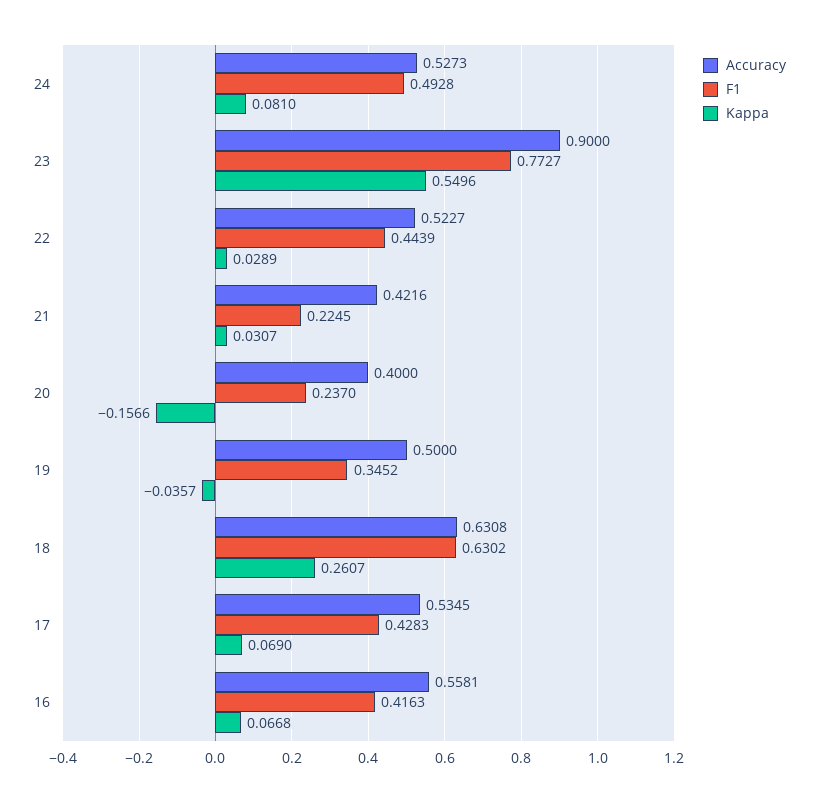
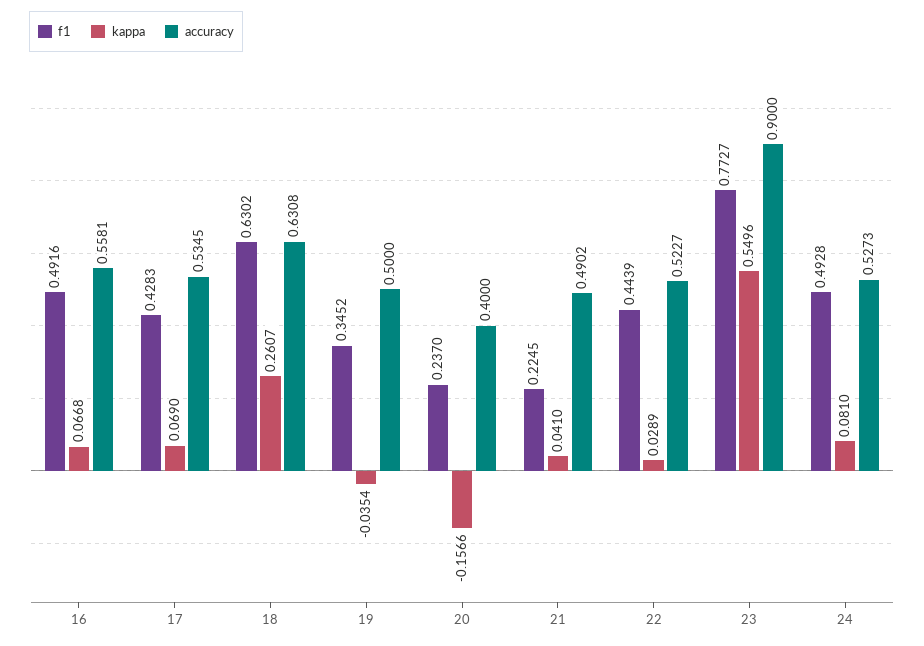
  {
    "Accuracy": {
      "24": 0.5273,
      "23": 0.9,
      "22": 0.5227,
-     "21": 0.4216,
+     "21": 0.4902,
      "20": 0.4,
      "19": 0.5,
      "18": 0.6308,
      "17": 0.5345,
      "16": 0.5581
    },
    "F1": {
      "24": 0.4928,
      "23": 0.7727,
      "22": 0.4439,
      "21": 0.2245,
      "20": 0.237,
      "19": 0.3452,
      "18": 0.6302,
      "17": 0.4283,
-     "16": 0.4163
+     "16": 0.4916
    },
    "Kappa": {
      "24": 0.081,
      "23": 0.5496,
      "22": 0.0289,
-     "21": 0.0307,
+     "21": 0.041,
      "20": -0.1566,
-     "19": -0.0357,
+     "19": -0.0354,
      "18": 0.2607,
      "17": 0.069,
      "16": 0.0668
    }
  }

